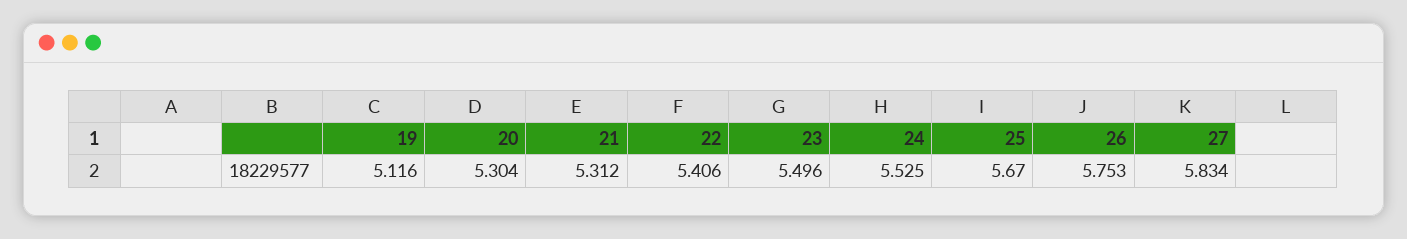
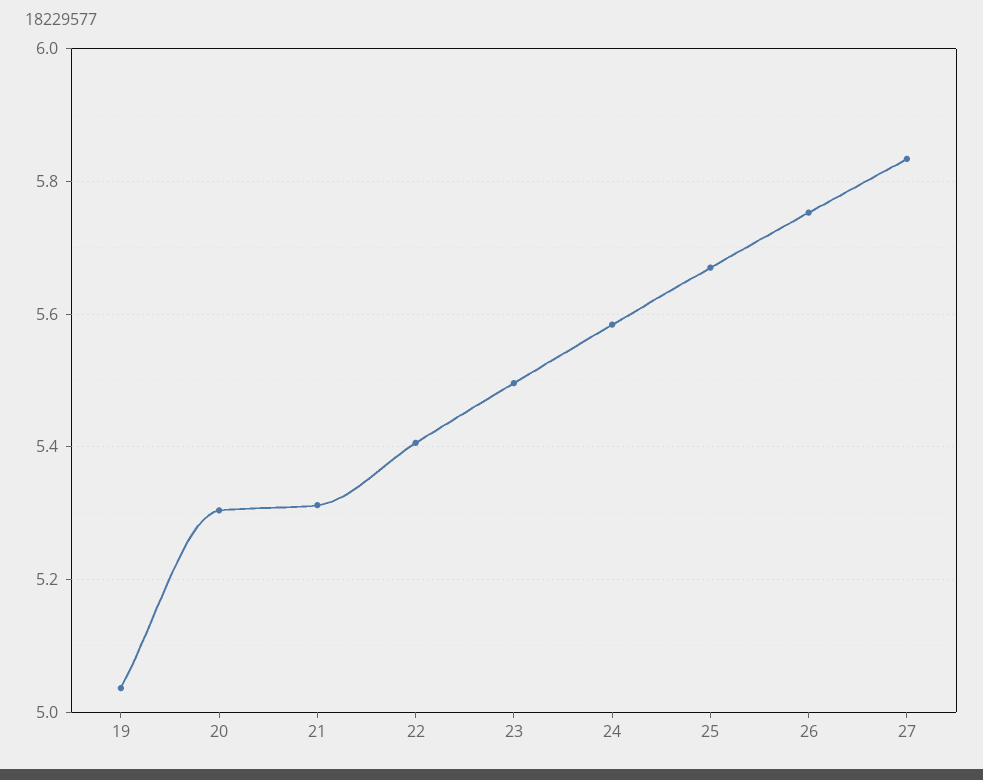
  {
-   "19": 5.116,
+   "19": 5.04,
    "20": 5.304,
    "21": 5.312,
    "22": 5.406,
    "23": 5.496,
-   "24": 5.525,
+   "24": 5.58,
    "25": 5.67,
    "26": 5.753,
    "27": 5.834
  }

